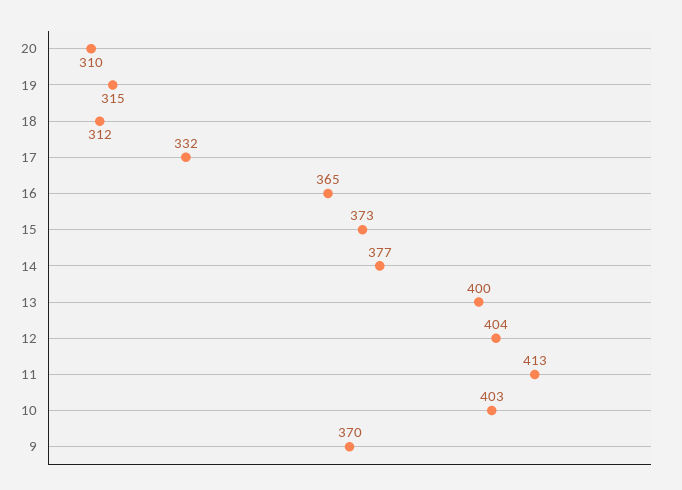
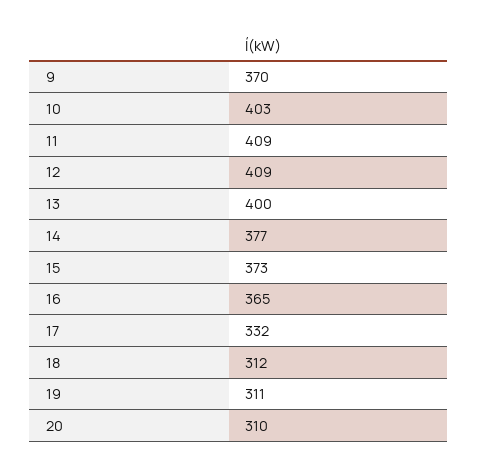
  {
    "20": 310,
-   "19": 315,
+   "19": 311,
    "18": 312,
    "17": 332,
    "16": 365,
    "15": 373,
    "14": 377,
    "13": 400,
-   "12": 404,
+   "12": 409,
-   "11": 413,
+   "11": 409,
    "10": 403,
    "9": 370
  }

